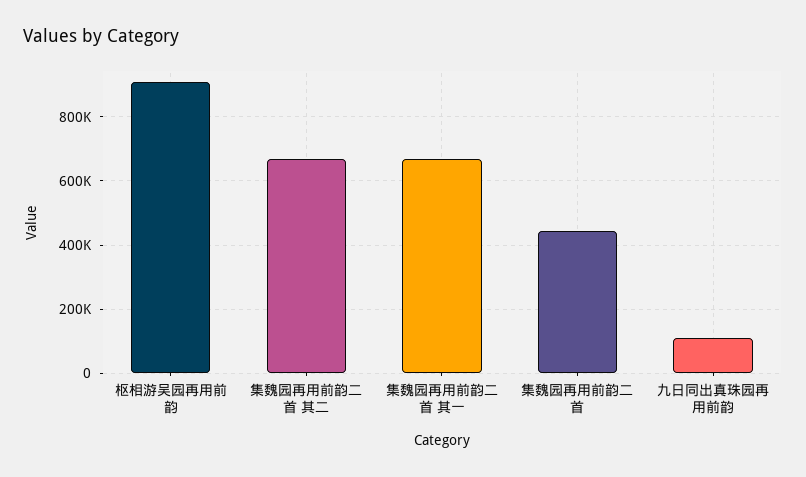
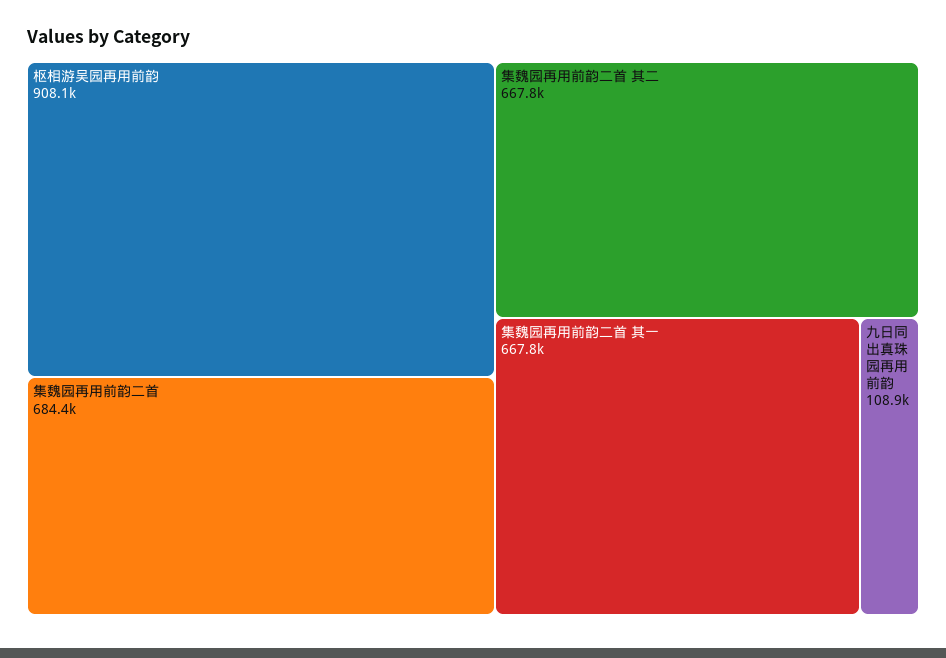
  {
    "枢相游吴园再用前韵": 908100,
    "集魏园再用前韵二首 其二": 667800,
    "集魏园再用前韵二首 其一": 667800,
-   "集魏园再用前韵二首": 440000,
+   "集魏园再用前韵二首": 684400,
    "九日同出真珠园再用前韵": 108900
  }

